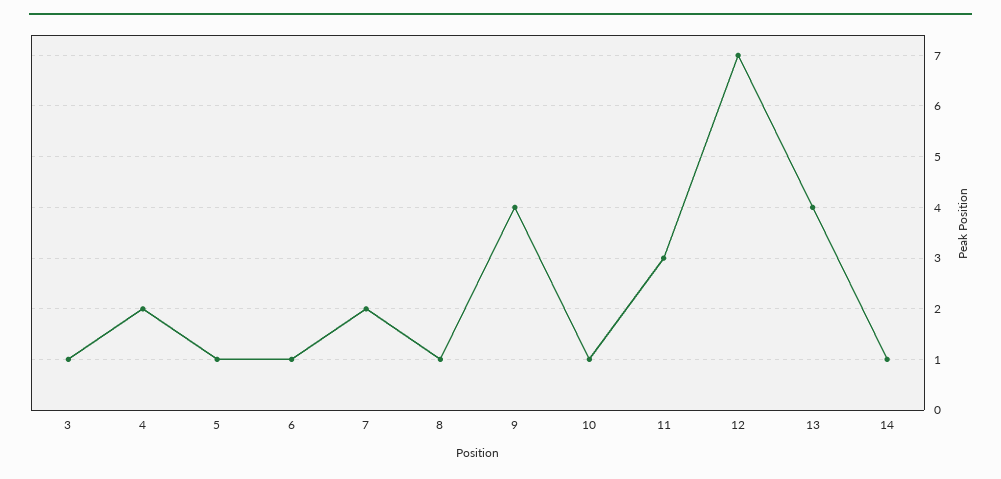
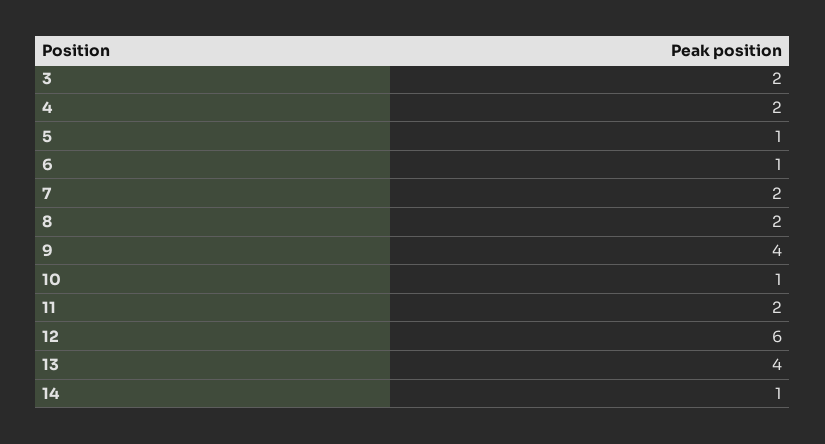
  {
-   "3": 1,
+   "3": 2,
    "4": 2,
    "5": 1,
    "6": 1,
    "7": 2,
-   "8": 1,
+   "8": 2,
    "9": 4,
    "10": 1,
-   "11": 3,
+   "11": 2,
-   "12": 7,
+   "12": 6,
    "13": 4,
    "14": 1
  }

